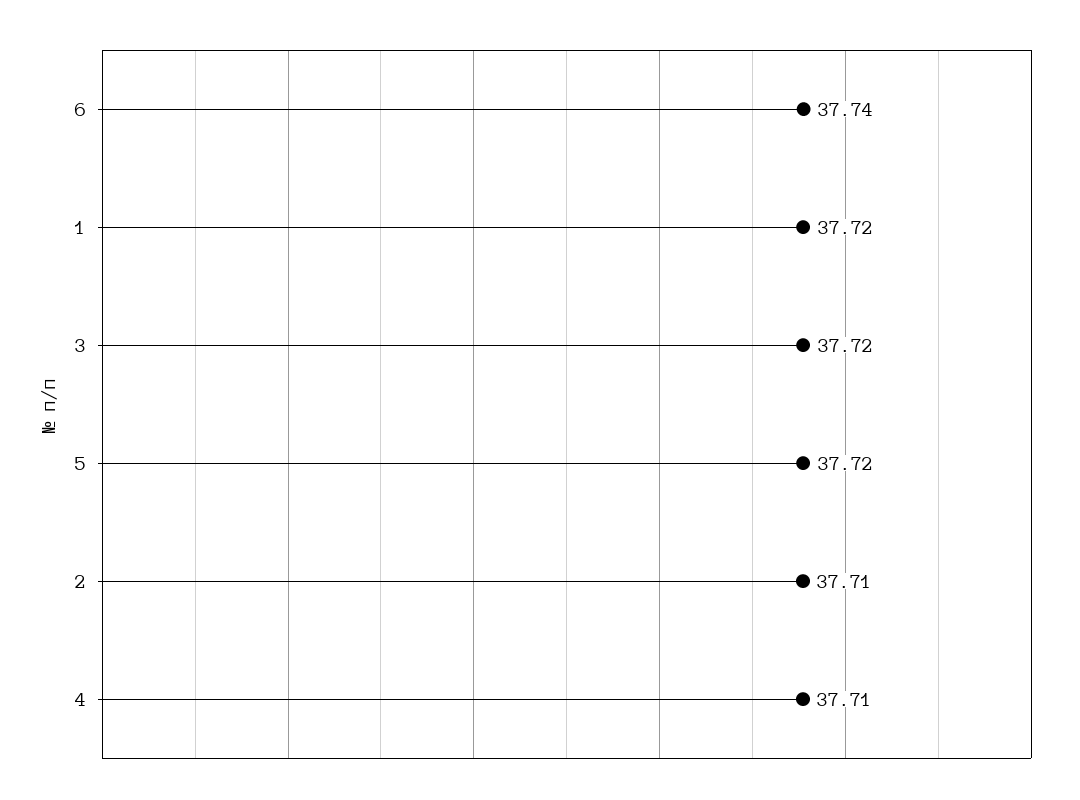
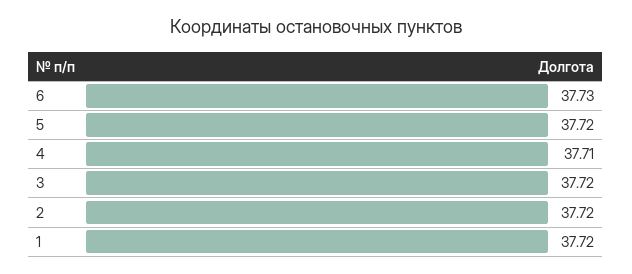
  {
-   "6": 37.74,
+   "6": 37.73,
    "1": 37.72,
    "3": 37.72,
    "5": 37.72,
-   "2": 37.71,
+   "2": 37.72,
    "4": 37.71
  }

